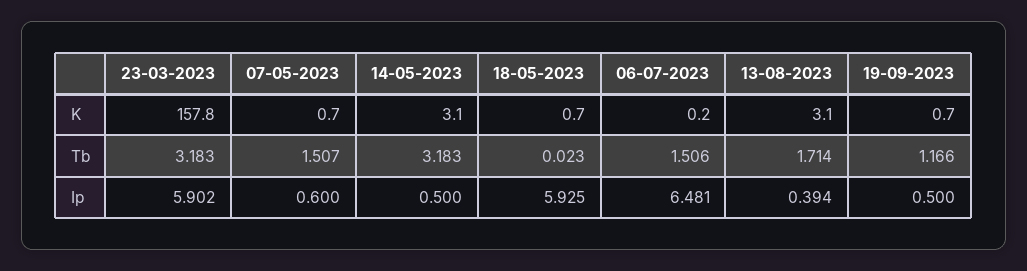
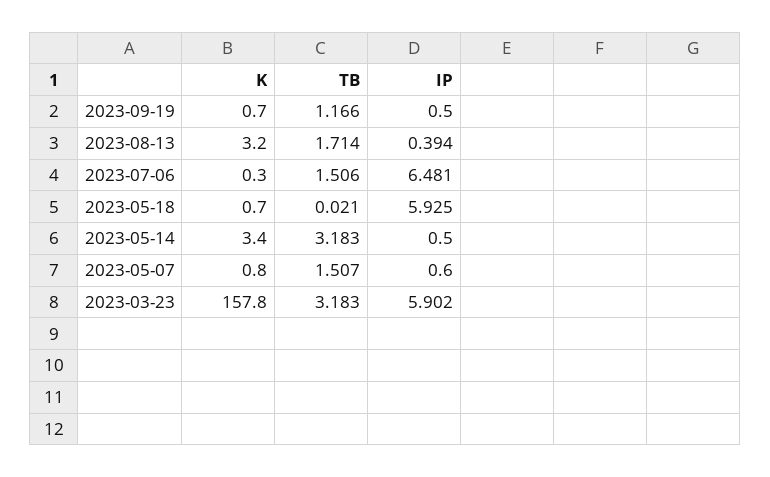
  {
    "23-03-2023": {
      "K": 157.8,
      "Tb": 3.183,
      "Ip": 5.902
    },
    "07-05-2023": {
-     "K": 0.7,
+     "K": 0.8,
      "Tb": 1.507,
      "Ip": 0.6
    },
    "14-05-2023": {
-     "K": 3.1,
+     "K": 3.4,
      "Tb": 3.183,
      "Ip": 0.5
    },
    "18-05-2023": {
      "K": 0.7,
-     "Tb": 0.023,
+     "Tb": 0.021,
      "Ip": 5.925
    },
    "06-07-2023": {
-     "K": 0.2,
+     "K": 0.3,
      "Tb": 1.506,
      "Ip": 6.481
    },
    "13-08-2023": {
-     "K": 3.1,
+     "K": 3.2,
      "Tb": 1.714,
      "Ip": 0.394
    },
    "19-09-2023": {
      "K": 0.7,
      "Tb": 1.166,
      "Ip": 0.5
    }
  }

